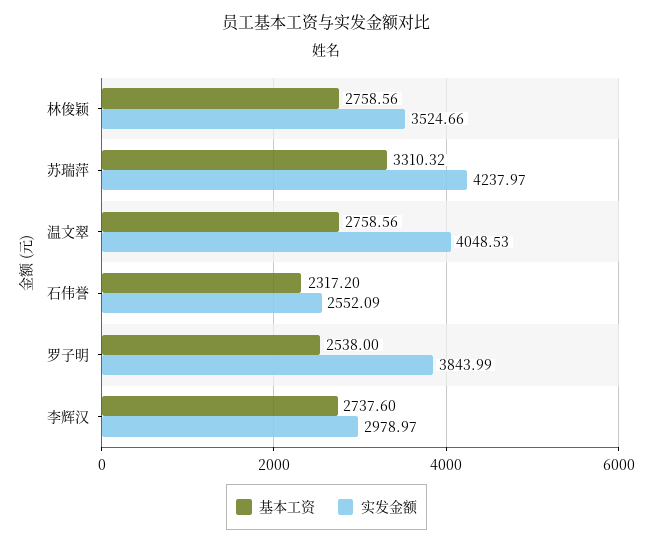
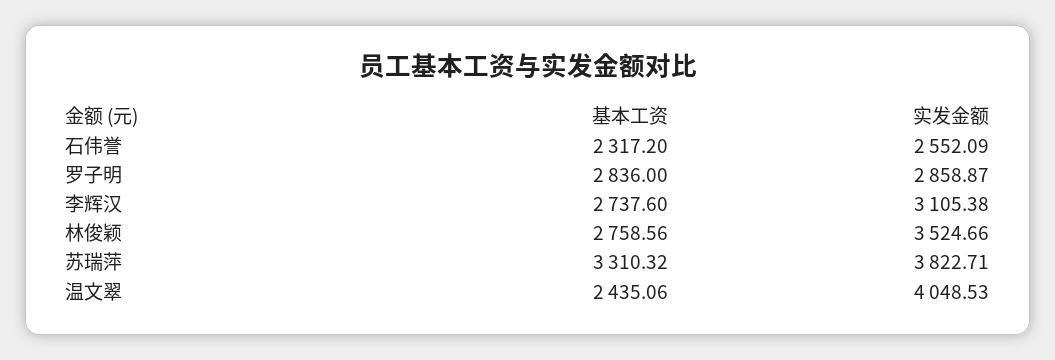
  {
    "基本工资": {
      "林俊颖": 2758.56,
      "苏瑞萍": 3310.32,
-     "温文翠": 2758.56,
+     "温文翠": 2435.06,
      "石伟誉": 2317.2,
-     "罗子明": 2538,
+     "罗子明": 2836,
      "李辉汉": 2737.6
    },
    "实发金额": {
      "林俊颖": 3524.66,
-     "苏瑞萍": 4237.97,
+     "苏瑞萍": 3822.71,
      "温文翠": 4048.53,
      "石伟誉": 2552.09,
-     "罗子明": 3843.99,
+     "罗子明": 2858.87,
-     "李辉汉": 2978.97
+     "李辉汉": 3105.38
    }
  }

